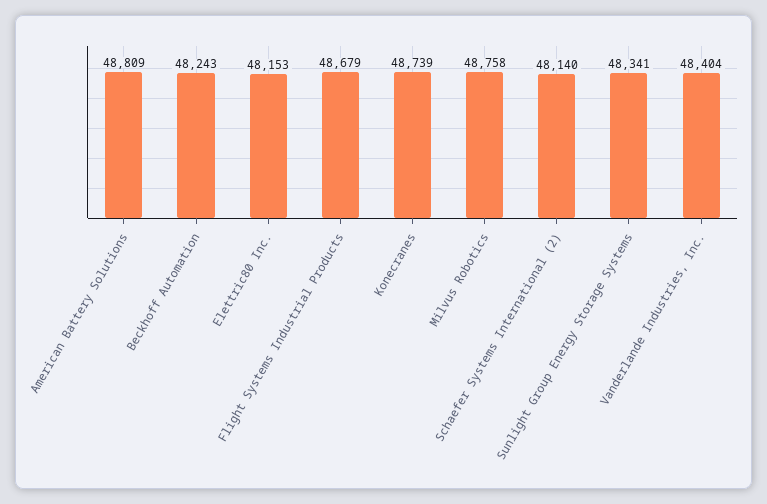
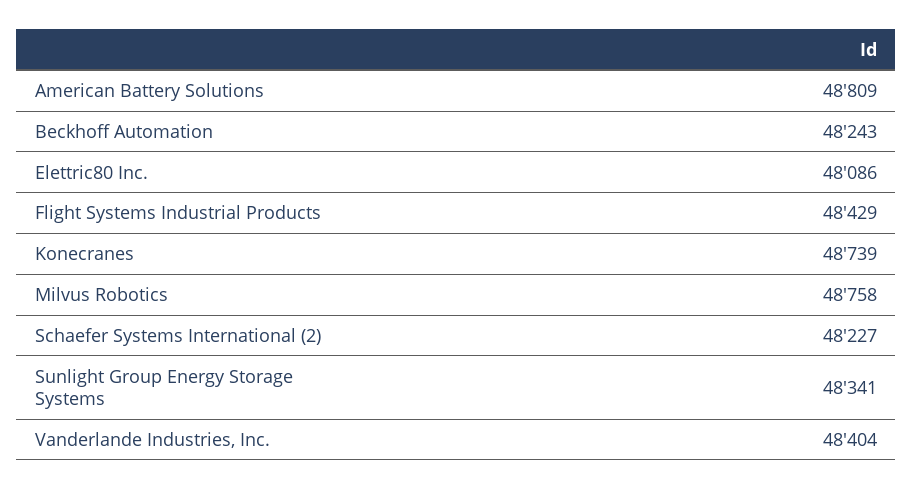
  {
    "American Battery Solutions": 48809,
    "Beckhoff Automation": 48243,
-   "Elettric80 Inc.": 48153,
+   "Elettric80 Inc.": 48086,
-   "Flight Systems Industrial Products": 48679,
+   "Flight Systems Industrial Products": 48429,
    "Konecranes": 48739,
    "Milvus Robotics": 48758,
-   "Schaefer Systems International (2)": 48140,
+   "Schaefer Systems International (2)": 48227,
    "Sunlight Group Energy Storage Systems": 48341,
    "Vanderlande Industries, Inc.": 48404
  }

